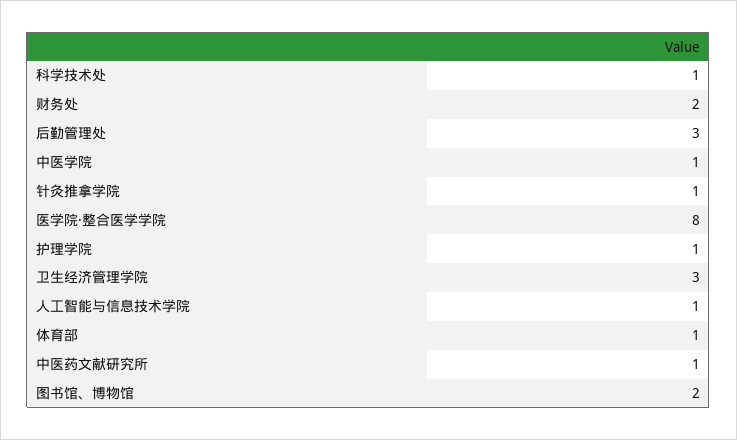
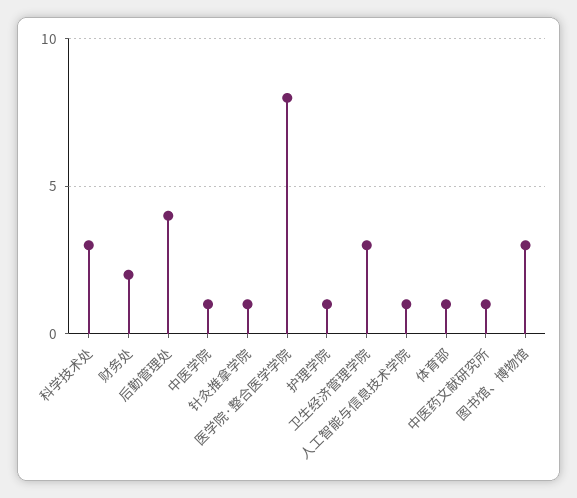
  {
-   "科学技术处": 1,
+   "科学技术处": 3,
    "财务处": 2,
-   "后勤管理处": 3,
+   "后勤管理处": 4,
    "中医学院": 1,
    "针灸推拿学院": 1,
    "医学院·整合医学学院": 8,
    "护理学院": 1,
    "卫生经济管理学院": 3,
    "人工智能与信息技术学院": 1,
    "体育部": 1,
    "中医药文献研究所": 1,
-   "图书馆、博物馆": 2
+   "图书馆、博物馆": 3
  }

